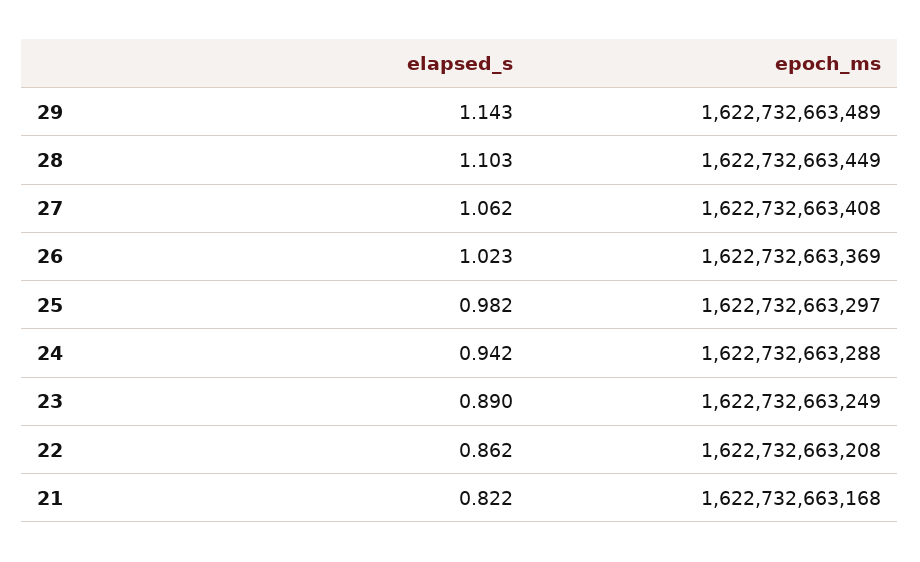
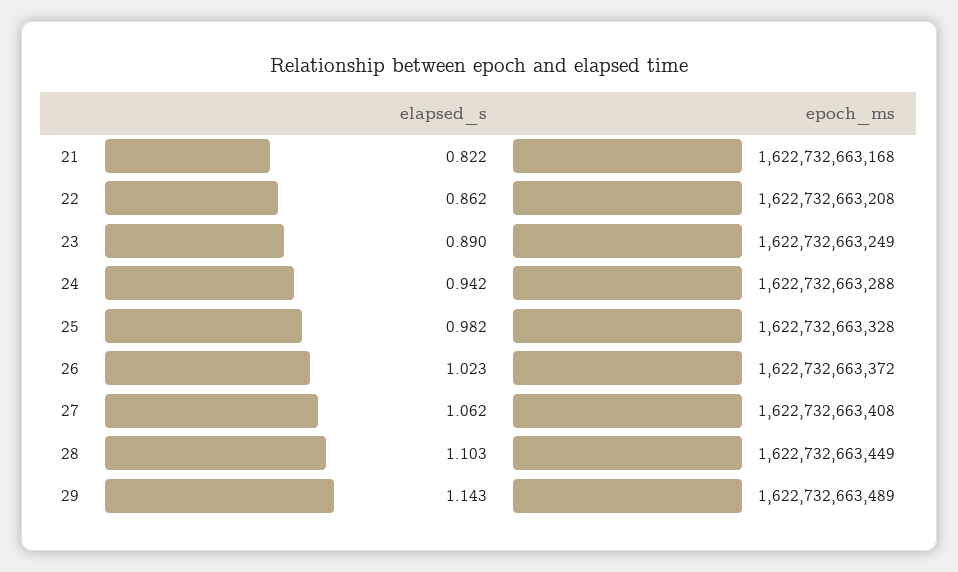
  {
    "elapsed_s": {
      "29": 1.143,
      "28": 1.103,
      "27": 1.062,
      "26": 1.023,
      "25": 0.982,
      "24": 0.942,
      "23": 0.89,
      "22": 0.862,
      "21": 0.822
    },
    "epoch_ms": {
      "29": 1622732663489,
      "28": 1622732663449,
      "27": 1622732663408,
-     "26": 1622732663369,
+     "26": 1622732663372,
-     "25": 1622732663297,
+     "25": 1622732663328,
      "24": 1622732663288,
      "23": 1622732663249,
      "22": 1622732663208,
      "21": 1622732663168
    }
  }

